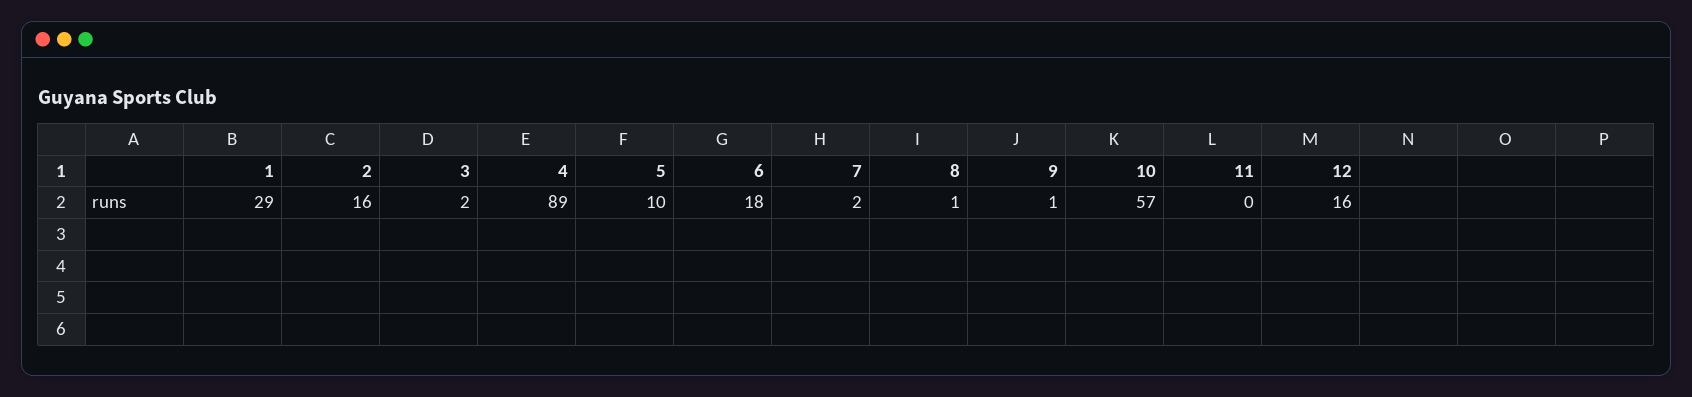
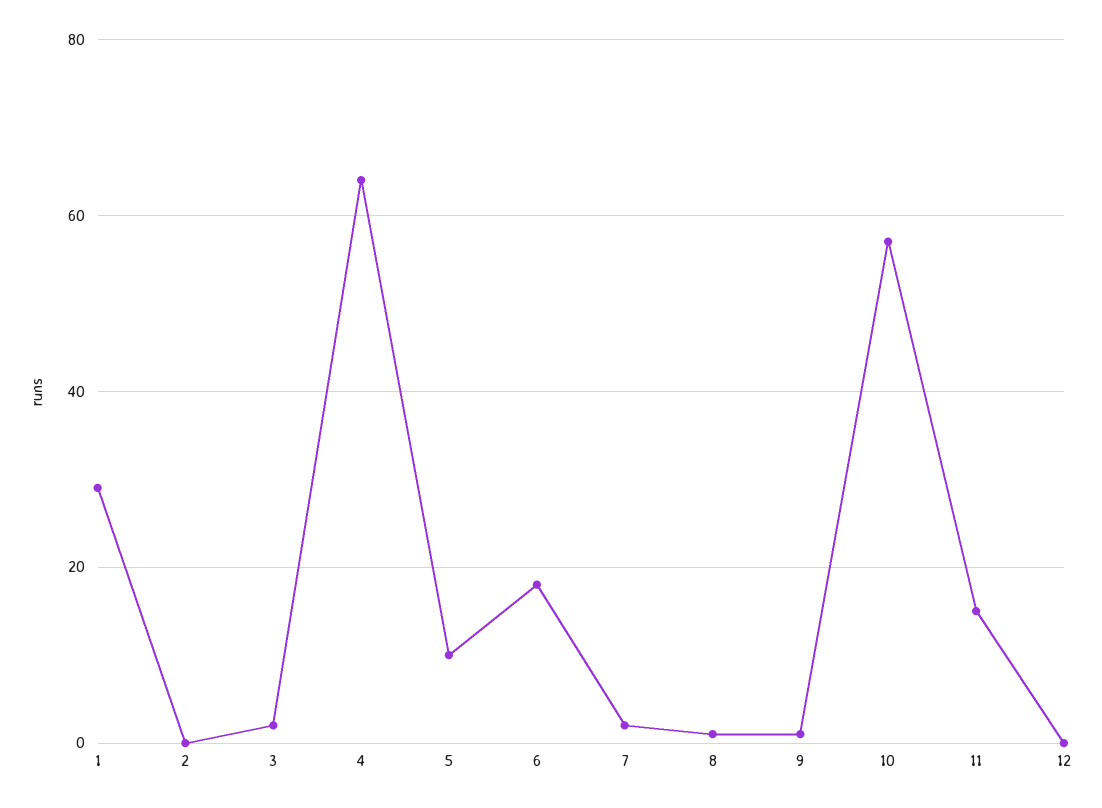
  {
    "1": 29,
-   "2": 16,
+   "2": 0,
    "3": 2,
-   "4": 89,
+   "4": 65,
    "5": 10,
    "6": 18,
    "7": 2,
    "8": 1,
    "9": 1,
    "10": 57,
-   "11": 0,
+   "11": 15,
-   "12": 16
+   "12": 0
  }

